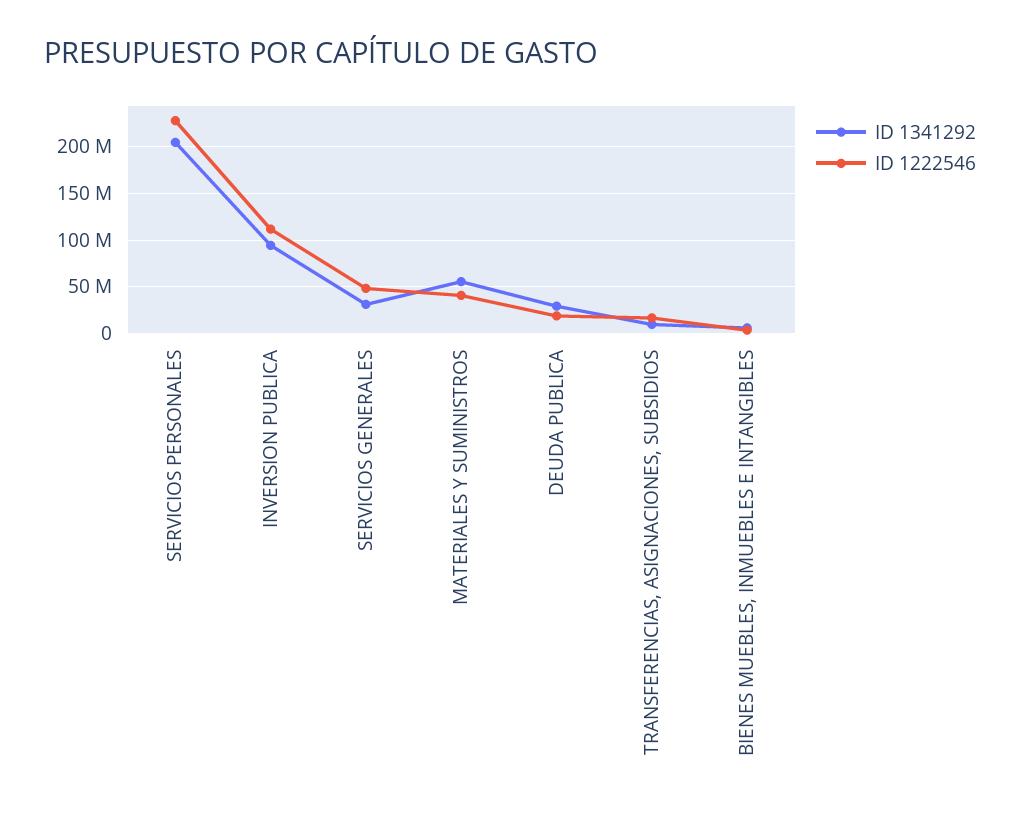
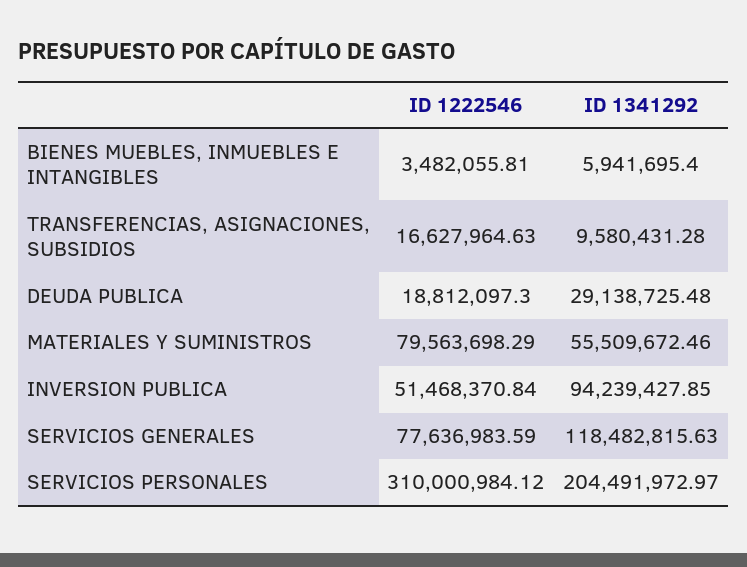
  {
    "ID 1341292": {
      "SERVICIOS PERSONALES": 204491972.97,
      "INVERSION PUBLICA": 94239427.85,
-     "SERVICIOS GENERALES": 30000000,
+     "SERVICIOS GENERALES": 118482815.63,
      "MATERIALES Y SUMINISTROS": 55509672.46,
      "DEUDA PUBLICA": 29138725.48,
      "TRANSFERENCIAS, ASIGNACIONES, SUBSIDIOS": 9580431.28,
      "BIENES MUEBLES, INMUEBLES E INTANGIBLES": 5941695.4
    },
    "ID 1222546": {
-     "SERVICIOS PERSONALES": 230000000,
+     "SERVICIOS PERSONALES": 310000984.12,
-     "INVERSION PUBLICA": 110000000,
+     "INVERSION PUBLICA": 51468370.84,
-     "SERVICIOS GENERALES": 50000000,
+     "SERVICIOS GENERALES": 77636983.59,
-     "MATERIALES Y SUMINISTROS": 40000000,
+     "MATERIALES Y SUMINISTROS": 79563698.29,
      "DEUDA PUBLICA": 18812097.3,
      "TRANSFERENCIAS, ASIGNACIONES, SUBSIDIOS": 16627964.63,
      "BIENES MUEBLES, INMUEBLES E INTANGIBLES": 3482055.81
    }
  }

